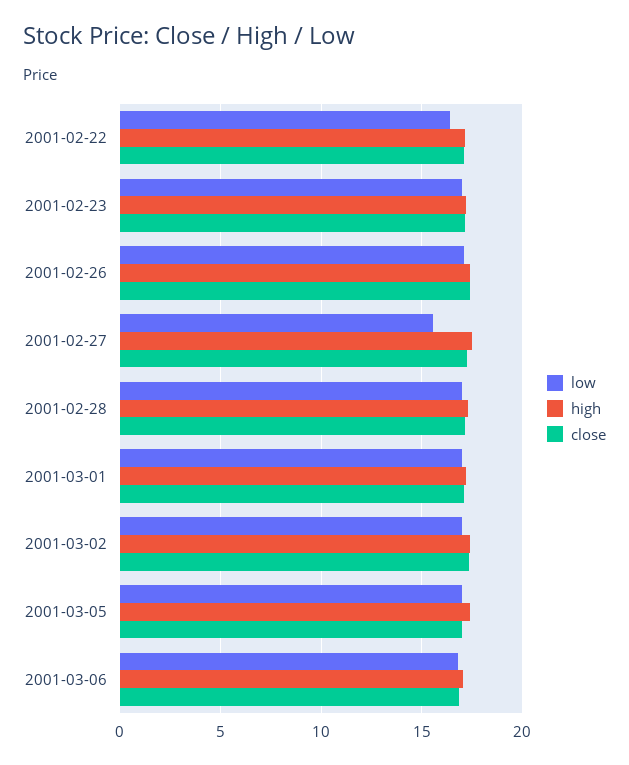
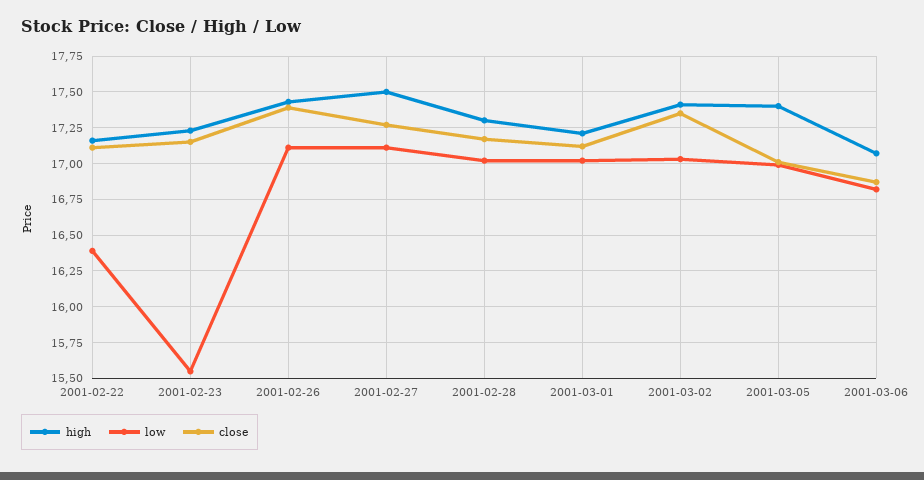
  {
    "low": {
      "2001-02-22": 16.4,
-     "2001-02-23": 17,
+     "2001-02-23": 15.55,
      "2001-02-26": 17.1,
-     "2001-02-27": 15.5,
+     "2001-02-27": 17.1,
      "2001-02-28": 17,
      "2001-03-01": 17,
      "2001-03-02": 17.05,
      "2001-03-05": 17,
      "2001-03-06": 16.8
    },
    "high": {
      "2001-02-22": 17.15,
      "2001-02-23": 17.25,
      "2001-02-26": 17.45,
      "2001-02-27": 17.5,
      "2001-02-28": 17.3,
      "2001-03-01": 17.2,
      "2001-03-02": 17.4,
      "2001-03-05": 17.4,
      "2001-03-06": 17.05
    },
    "close": {
      "2001-02-22": 17.1,
      "2001-02-23": 17.15,
      "2001-02-26": 17.4,
      "2001-02-27": 17.25,
      "2001-02-28": 17.15,
      "2001-03-01": 17.1,
      "2001-03-02": 17.35,
      "2001-03-05": 17,
      "2001-03-06": 16.85
    }
  }

